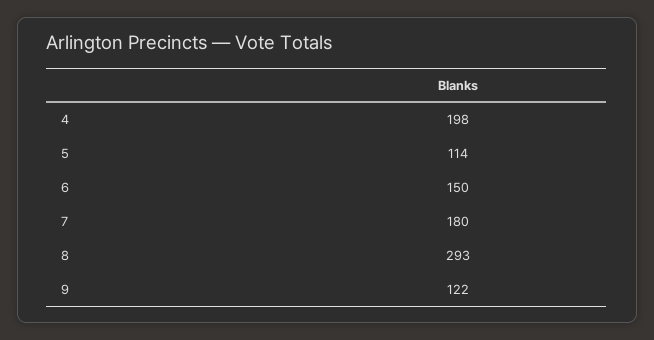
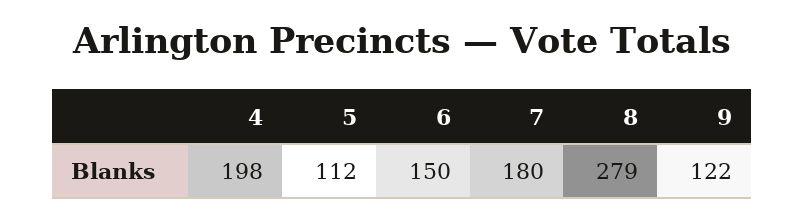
  {
    "4": 198,
-   "5": 114,
+   "5": 112,
    "6": 150,
    "7": 180,
-   "8": 293,
+   "8": 279,
    "9": 122
  }

